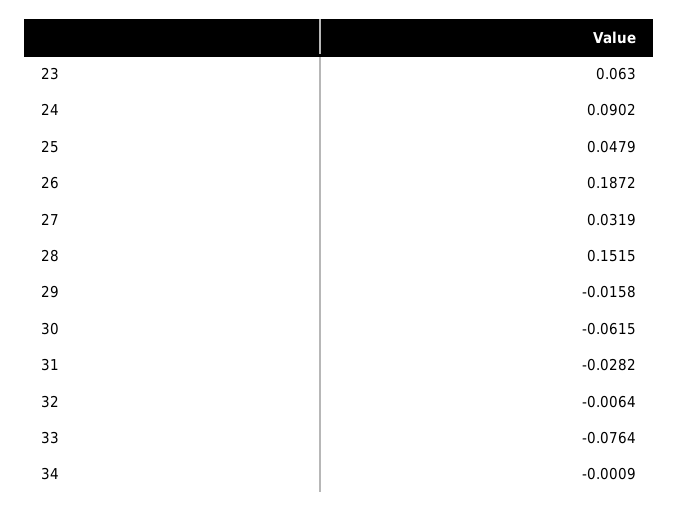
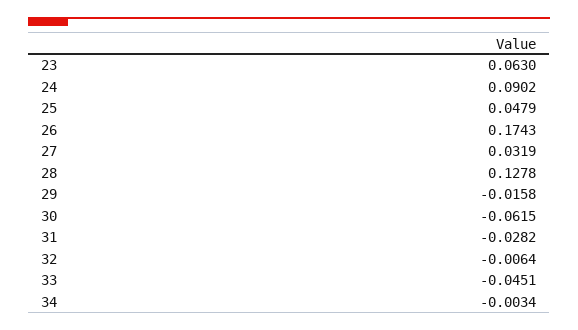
  {
    "23": 0.063,
    "24": 0.0902,
    "25": 0.0479,
-   "26": 0.1872,
+   "26": 0.1743,
    "27": 0.0319,
-   "28": 0.1515,
+   "28": 0.1278,
    "29": -0.0158,
    "30": -0.0615,
    "31": -0.0282,
    "32": -0.0064,
-   "33": -0.0764,
+   "33": -0.0451,
-   "34": -0.0009
+   "34": -0.0034
  }

